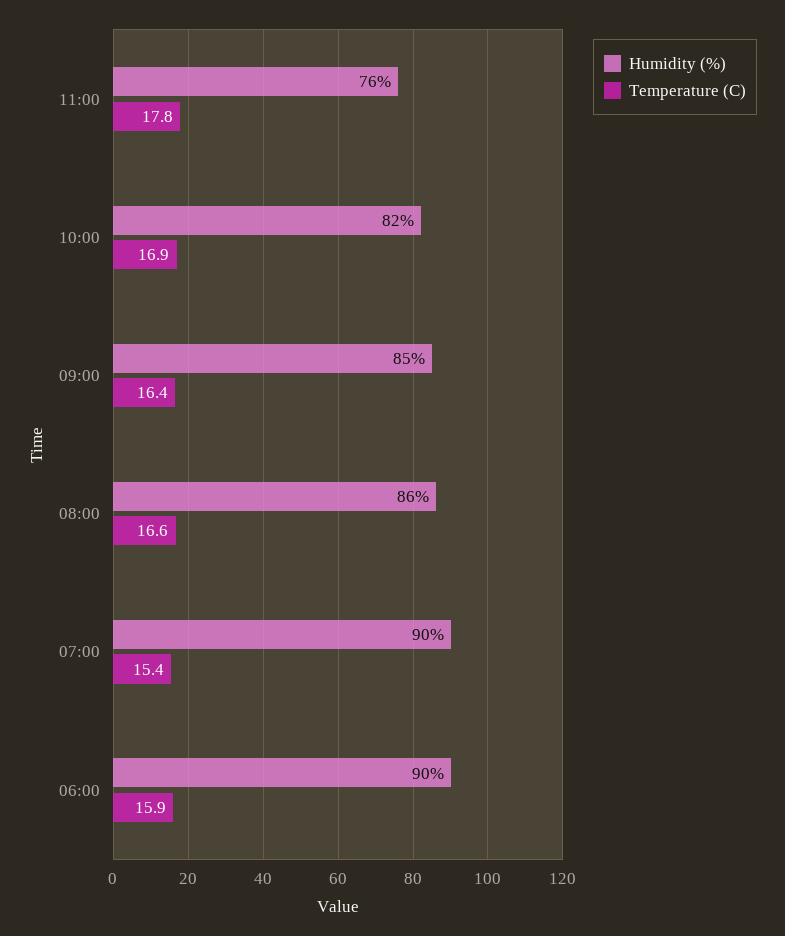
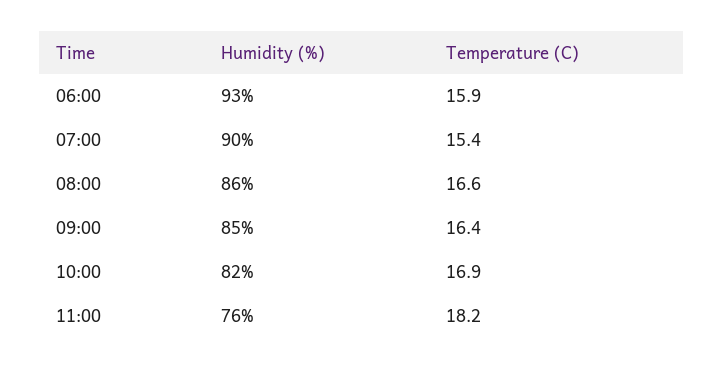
  {
    "Humidity (%)": {
      "11:00": 76,
      "10:00": 82,
      "09:00": 85,
      "08:00": 86,
      "07:00": 90,
-     "06:00": 90
+     "06:00": 93
    },
    "Temperature (C)": {
-     "11:00": 17.8,
+     "11:00": 18.2,
      "10:00": 16.9,
      "09:00": 16.4,
      "08:00": 16.6,
      "07:00": 15.4,
      "06:00": 15.9
    }
  }

